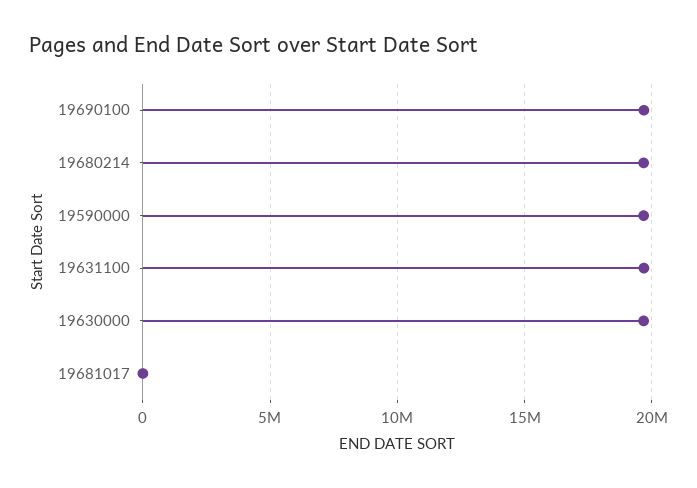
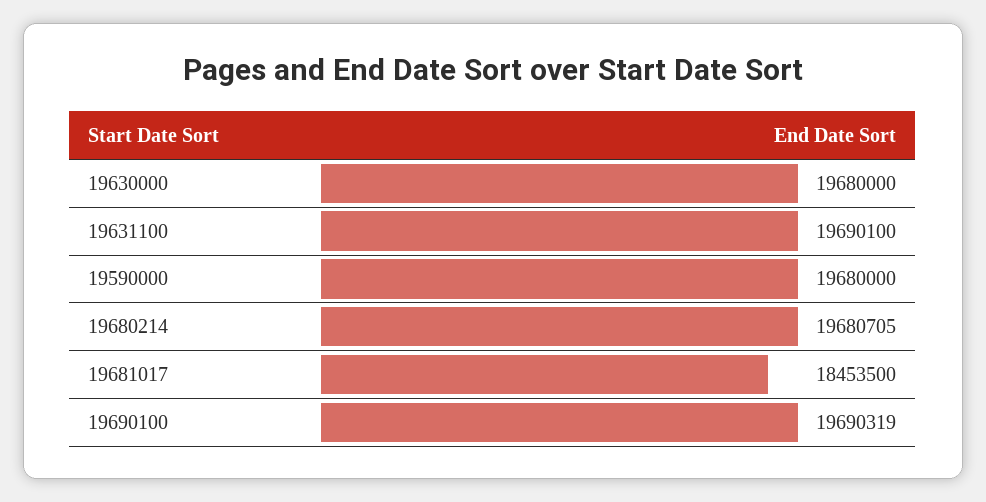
  {
    "19690100": 19690319,
    "19680214": 19680705,
    "19590000": 19680000,
    "19631100": 19690100,
    "19630000": 19680000,
-   "19681017": 0
+   "19681017": 18453500
  }

